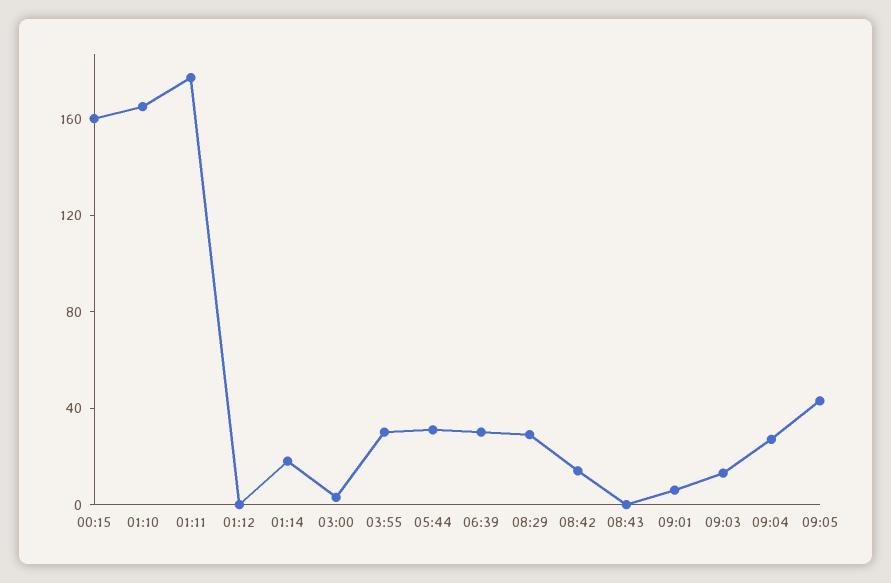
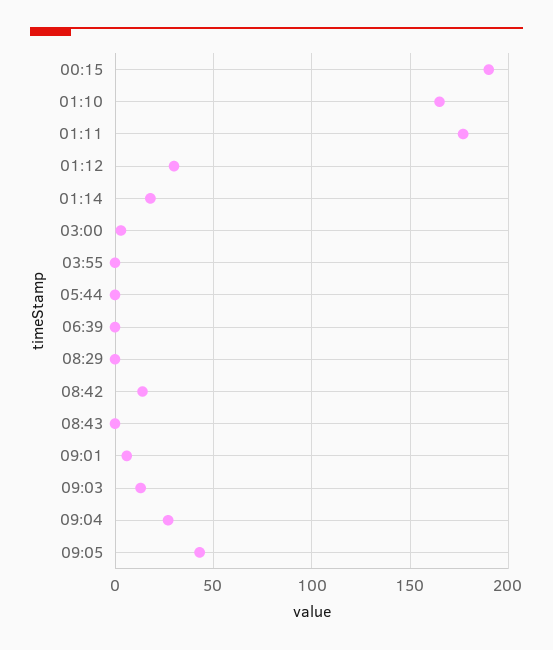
  {
-   "00:15": 160,
+   "00:15": 190,
    "01:10": 165,
    "01:11": 175,
-   "01:12": 0,
+   "01:12": 30,
    "01:14": 20,
    "03:00": 5,
-   "03:55": 30,
+   "03:55": 0,
-   "05:44": 30,
+   "05:44": 0,
-   "06:39": 30,
+   "06:39": 0,
-   "08:29": 30,
+   "08:29": 0,
    "08:42": 15,
    "08:43": 0,
    "09:01": 5,
    "09:03": 15,
    "09:04": 25,
    "09:05": 45
  }

